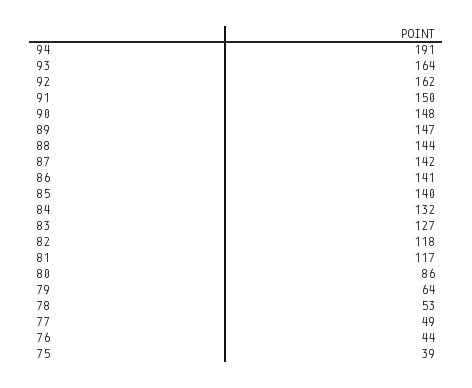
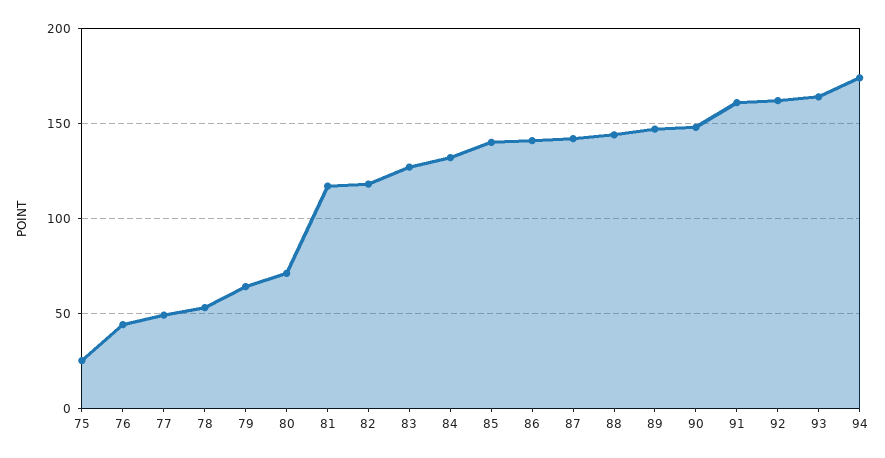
  {
-   "94": 191,
+   "94": 175,
    "93": 164,
    "92": 162,
-   "91": 150,
+   "91": 160,
    "90": 148,
    "89": 147,
    "88": 144,
    "87": 142,
    "86": 141,
    "85": 140,
    "84": 132,
    "83": 127,
    "82": 118,
    "81": 117,
-   "80": 86,
+   "80": 70,
    "79": 64,
    "78": 53,
    "77": 49,
    "76": 44,
-   "75": 39
+   "75": 25
  }

